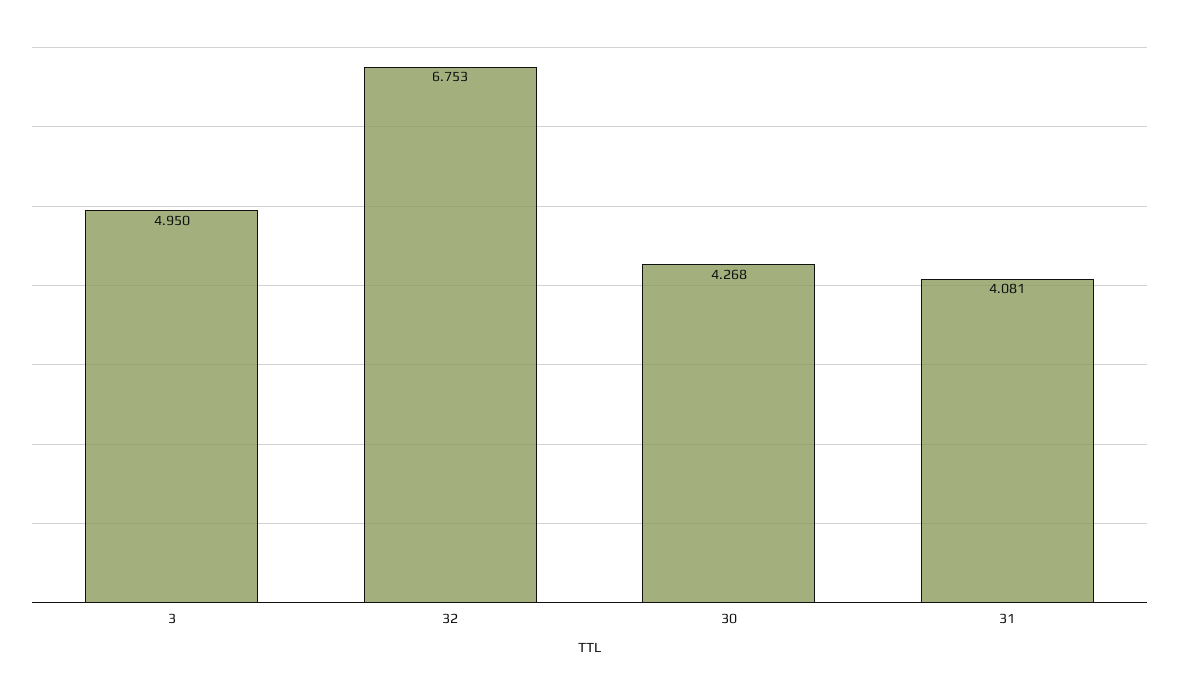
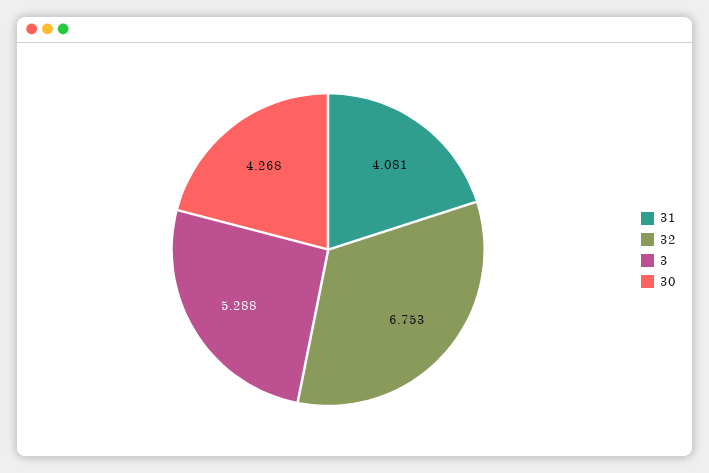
  {
-   "3": 4.95,
+   "3": 5.288,
    "32": 6.753,
    "30": 4.268,
    "31": 4.081
  }

